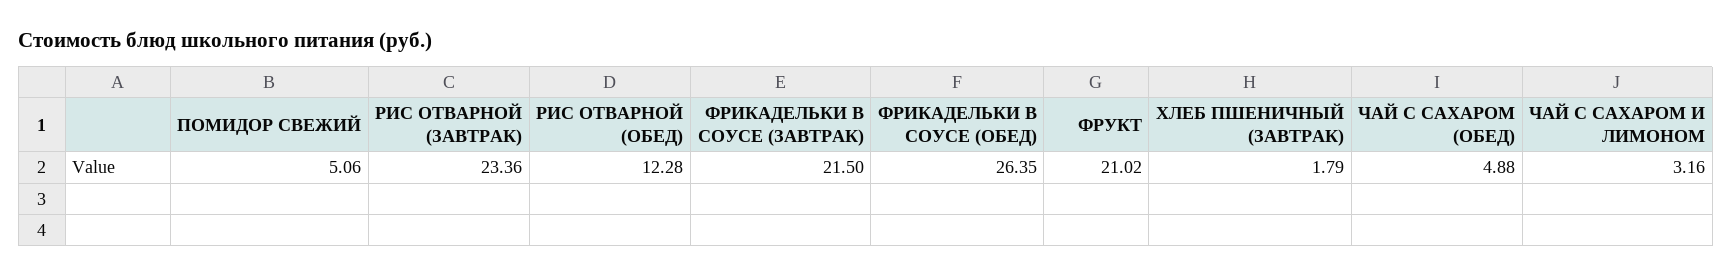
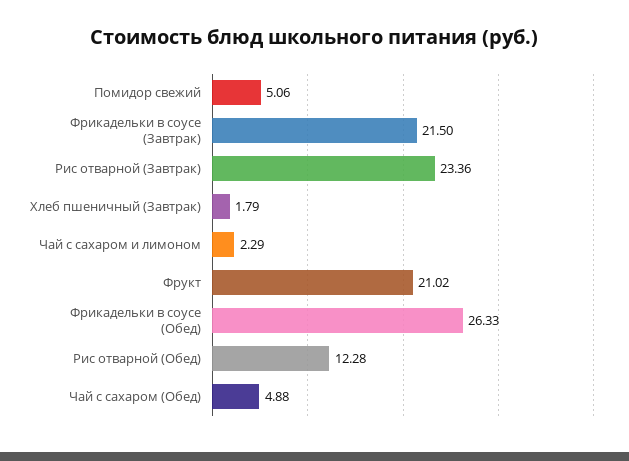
  {
    "ПОМИДОР СВЕЖИЙ": 5.06,
    "РИС ОТВАРНОЙ (ЗАВТРАК)": 23.36,
    "РИС ОТВАРНОЙ (ОБЕД)": 12.28,
    "ФРИКАДЕЛЬКИ В СОУСЕ (ЗАВТРАК)": 21.5,
-   "ФРИКАДЕЛЬКИ В СОУСЕ (ОБЕД)": 26.35,
+   "ФРИКАДЕЛЬКИ В СОУСЕ (ОБЕД)": 26.33,
    "ФРУКТ": 21.02,
    "ХЛЕБ ПШЕНИЧНЫЙ (ЗАВТРАК)": 1.79,
    "ЧАЙ С САХАРОМ (ОБЕД)": 4.88,
-   "ЧАЙ С САХАРОМ И ЛИМОНОМ": 3.16
+   "ЧАЙ С САХАРОМ И ЛИМОНОМ": 2.29
  }

